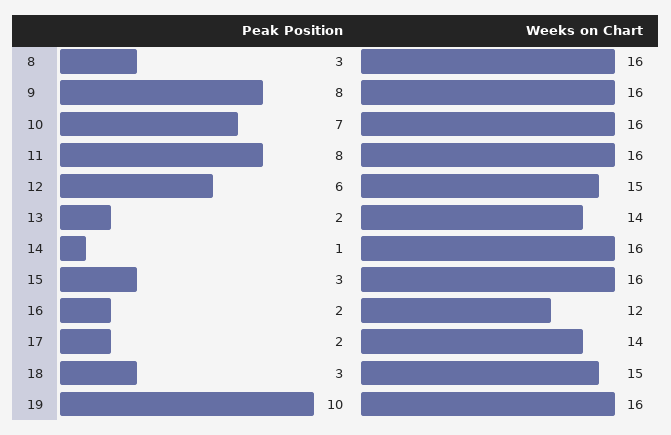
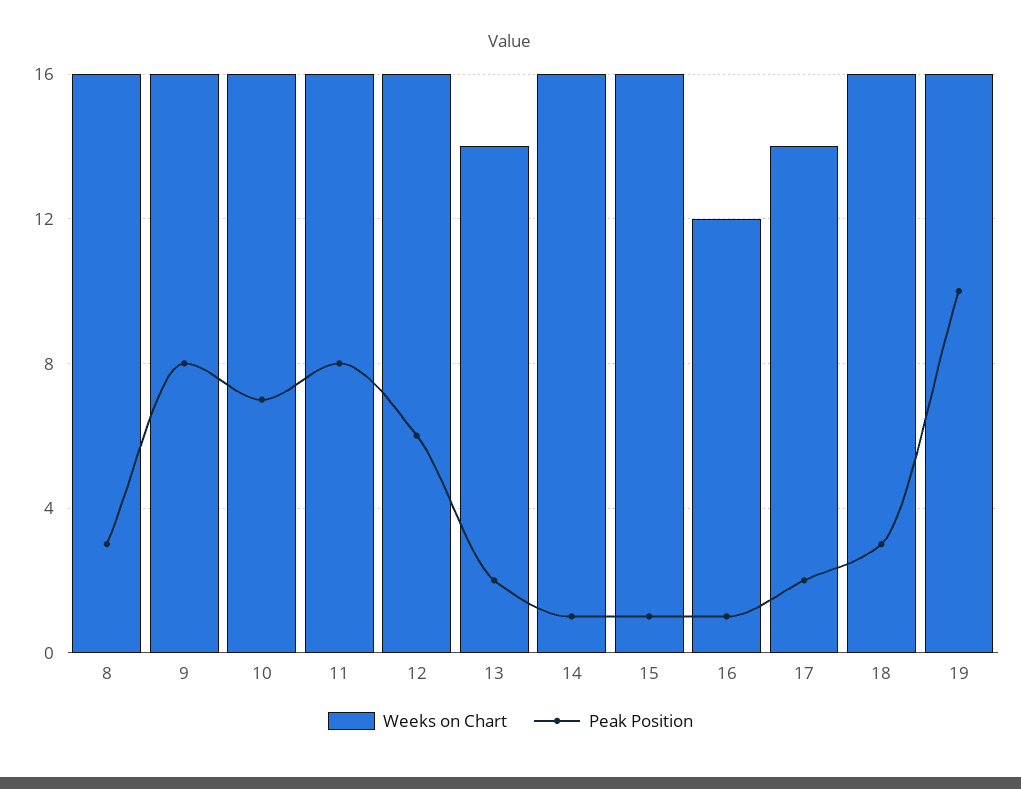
  {
    "Peak Position": {
      "8": 3,
      "9": 8,
      "10": 7,
      "11": 8,
      "12": 6,
      "13": 2,
      "14": 1,
-     "15": 3,
+     "15": 1,
-     "16": 2,
+     "16": 1,
      "17": 2,
      "18": 3,
      "19": 10
    },
    "Weeks on Chart": {
      "8": 16,
      "9": 16,
      "10": 16,
      "11": 16,
-     "12": 15,
+     "12": 16,
      "13": 14,
      "14": 16,
      "15": 16,
      "16": 12,
      "17": 14,
-     "18": 15,
+     "18": 16,
      "19": 16
    }
  }

